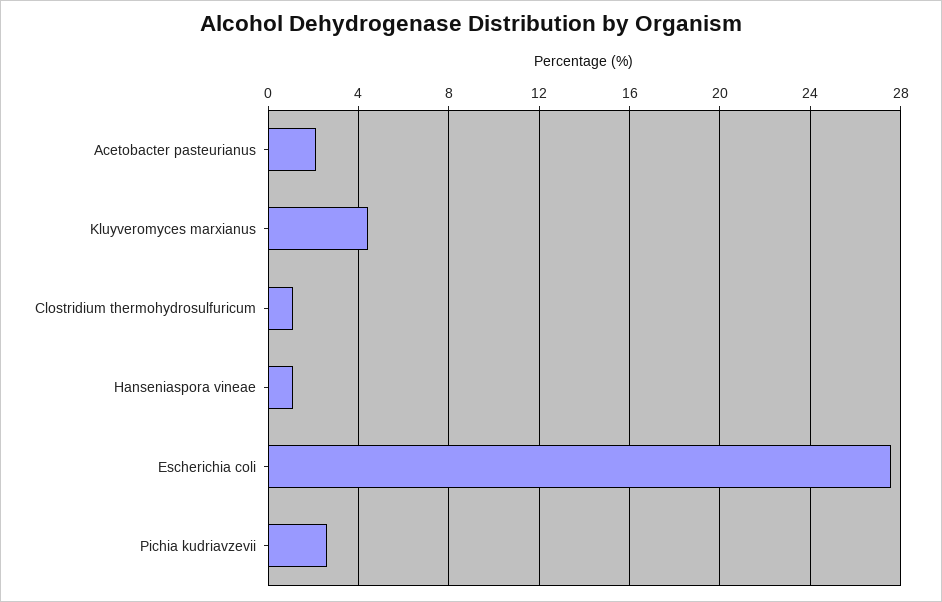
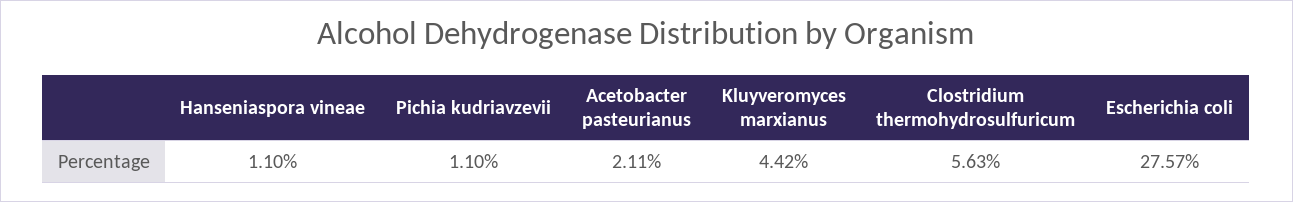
  {
    "Acetobacter pasteurianus": 2.11,
    "Kluyveromyces marxianus": 4.42,
-   "Clostridium thermohydrosulfuricum": 1,
+   "Clostridium thermohydrosulfuricum": 5.63,
    "Hanseniaspora vineae": 1.1,
    "Escherichia coli": 27.57,
-   "Pichia kudriavzevii": 2.5
+   "Pichia kudriavzevii": 1.1
  }

